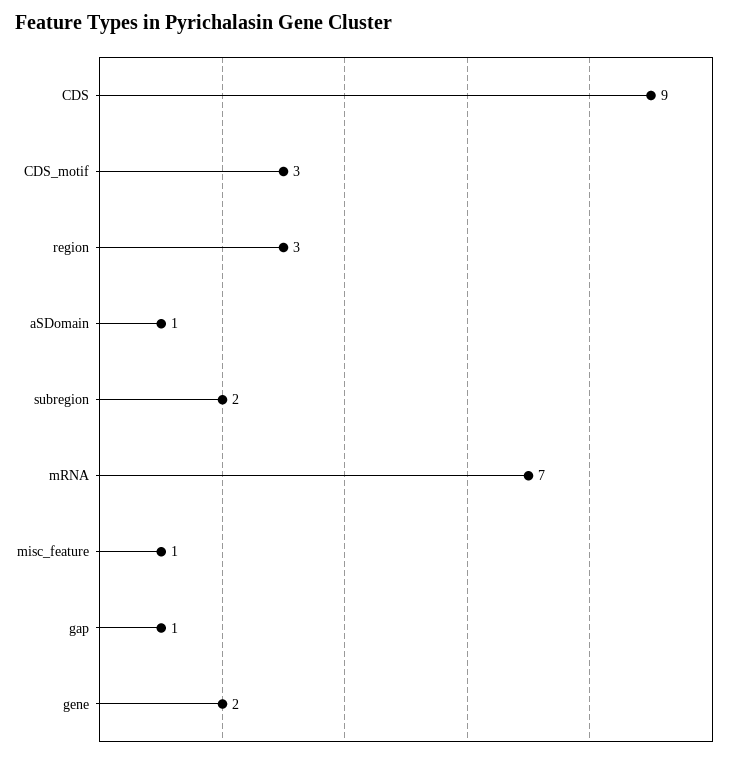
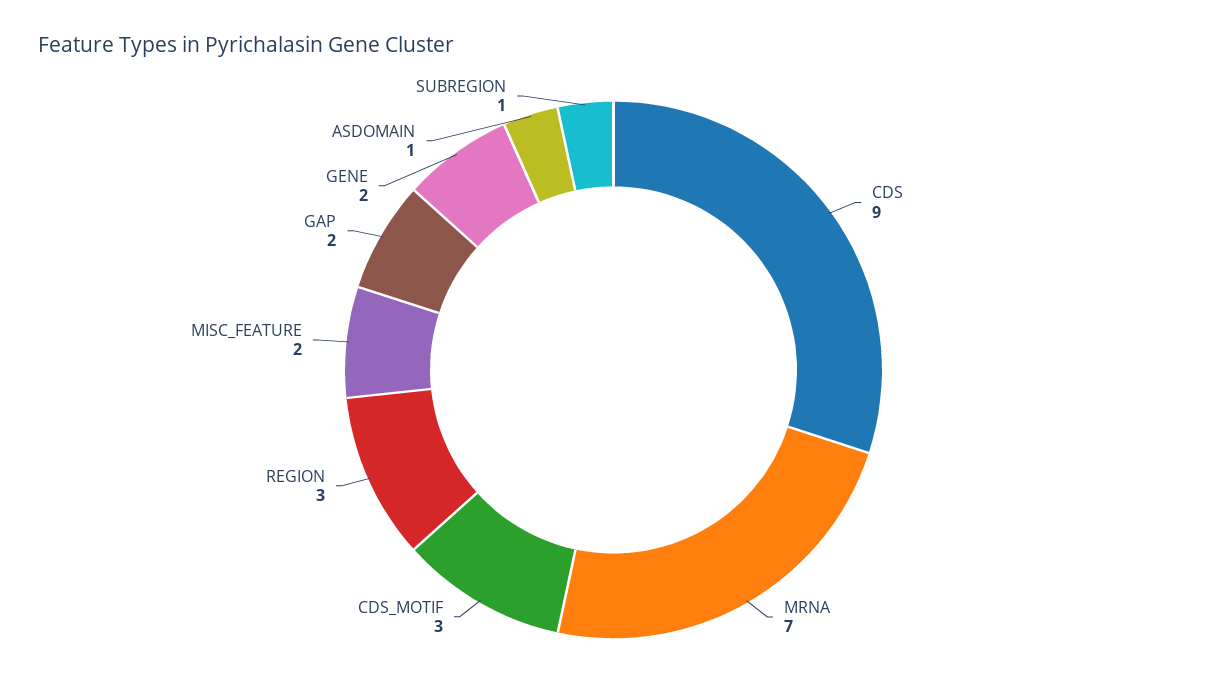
  {
    "CDS": 9,
    "CDS_motif": 3,
    "region": 3,
    "aSDomain": 1,
-   "subregion": 2,
+   "subregion": 1,
    "mRNA": 7,
-   "misc_feature": 1,
+   "misc_feature": 2,
-   "gap": 1,
+   "gap": 2,
    "gene": 2
  }

